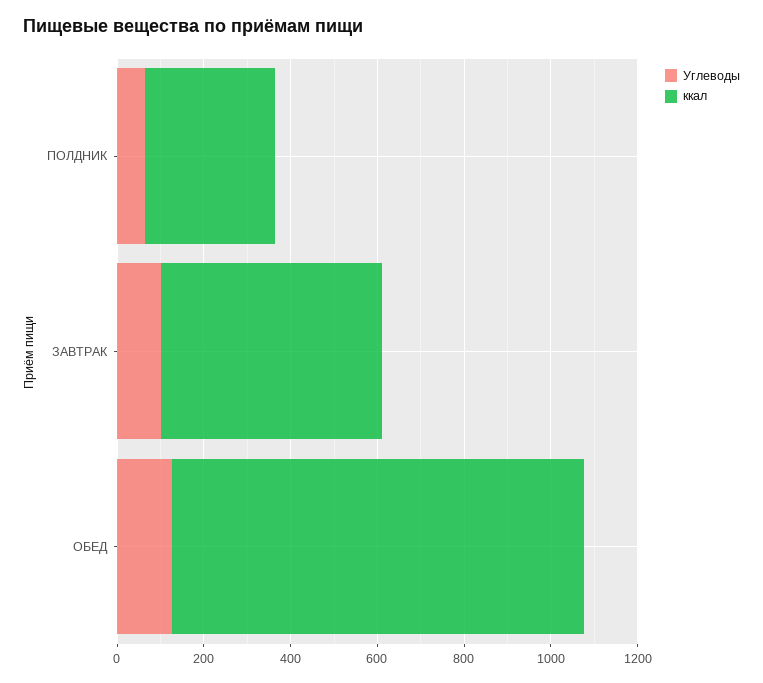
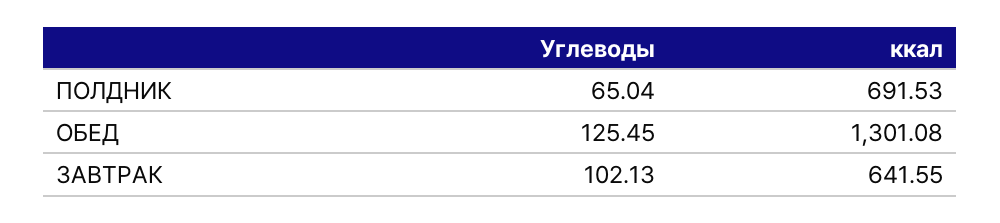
  {
    "Углеводы": {
      "ПОЛДНИК": 65.04,
      "ЗАВТРАК": 102.13,
      "ОБЕД": 125.45
    },
    "ккал": {
-     "ПОЛДНИК": 300,
+     "ПОЛДНИК": 691.53,
-     "ЗАВТРАК": 500,
+     "ЗАВТРАК": 641.55,
-     "ОБЕД": 950
+     "ОБЕД": 1301.08
    }
  }

